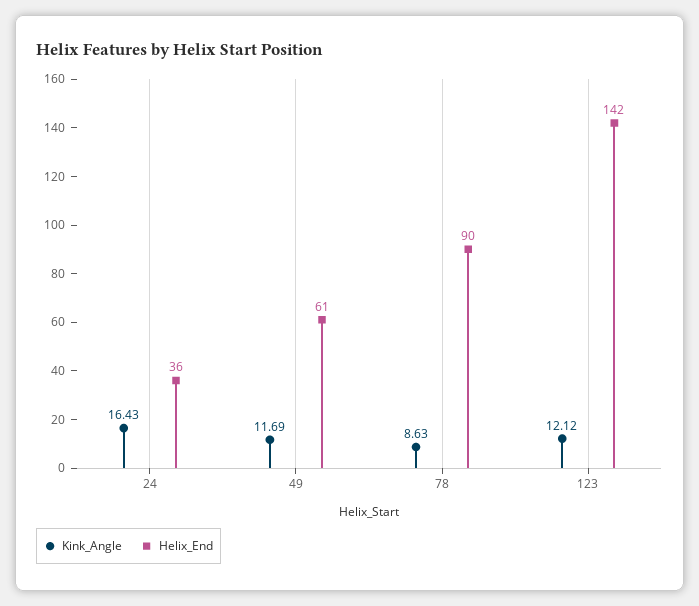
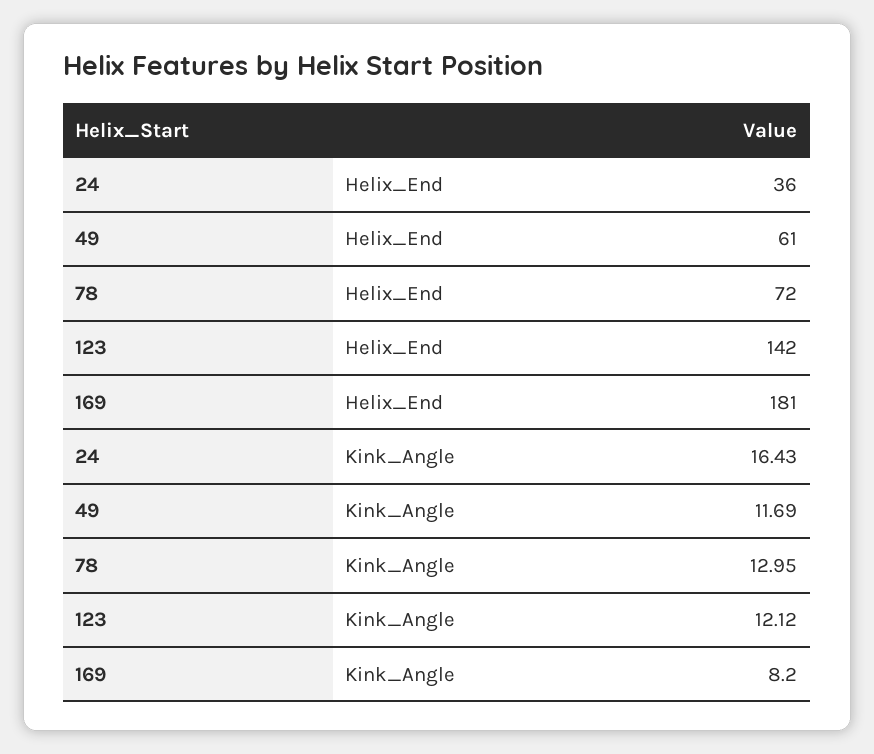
  {
    "Kink_Angle": {
      "24": 16.43,
      "49": 11.69,
-     "78": 8.63,
+     "78": 12.95,
-     "123": 12.12
+     "123": 12.12,
+     "169": 8.2
    },
    "Helix_End": {
      "24": 36,
      "49": 61,
-     "78": 90,
+     "78": 72,
-     "123": 142
+     "123": 142,
+     "169": 181
    }
  }

